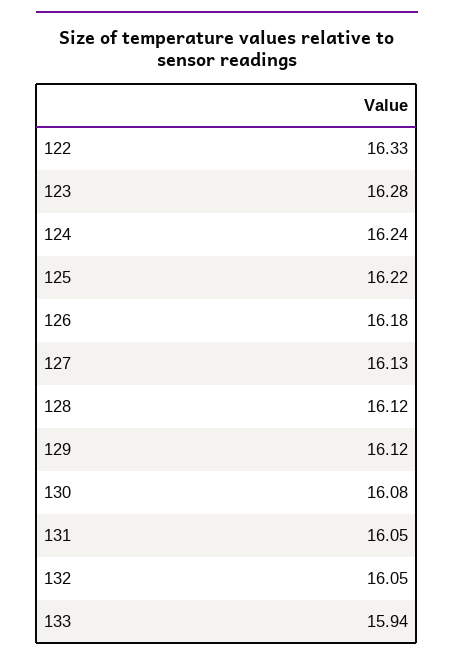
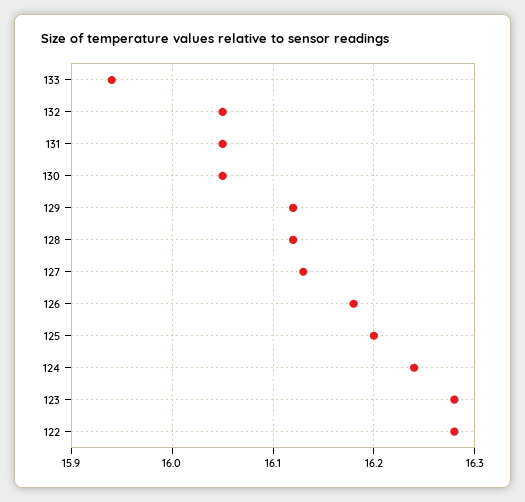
  {
-   "122": 16.33,
+   "122": 16.28,
    "123": 16.28,
    "124": 16.24,
-   "125": 16.22,
+   "125": 16.2,
    "126": 16.18,
    "127": 16.13,
    "128": 16.12,
    "129": 16.12,
-   "130": 16.08,
+   "130": 16.05,
    "131": 16.05,
    "132": 16.05,
    "133": 15.94
  }

